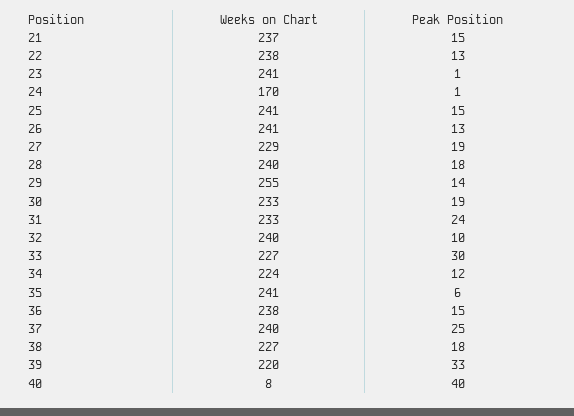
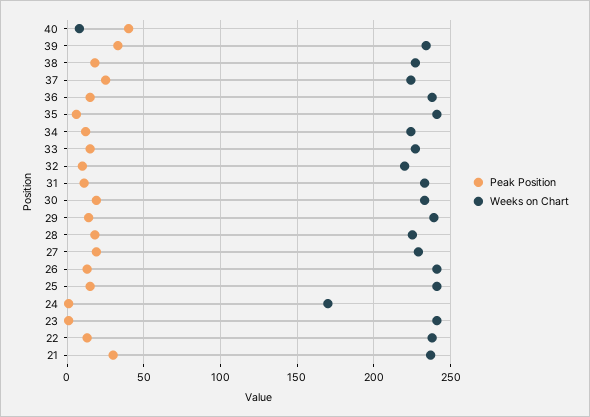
  {
    "Weeks on Chart": {
      "21": 237,
      "22": 238,
      "23": 241,
      "24": 170,
      "25": 241,
      "26": 241,
      "27": 229,
-     "28": 240,
+     "28": 225,
-     "29": 255,
+     "29": 240,
      "30": 233,
      "31": 233,
-     "32": 240,
+     "32": 220,
      "33": 227,
      "34": 224,
      "35": 241,
      "36": 238,
-     "37": 240,
+     "37": 225,
      "38": 227,
-     "39": 220,
+     "39": 235,
      "40": 8
    },
    "Peak Position": {
-     "21": 15,
+     "21": 30,
      "22": 13,
      "23": 1,
      "24": 1,
      "25": 15,
      "26": 13,
      "27": 19,
      "28": 18,
      "29": 14,
      "30": 19,
-     "31": 24,
+     "31": 10,
      "32": 10,
-     "33": 30,
+     "33": 15,
      "34": 12,
      "35": 6,
      "36": 15,
      "37": 25,
      "38": 18,
      "39": 33,
      "40": 40
    }
  }

